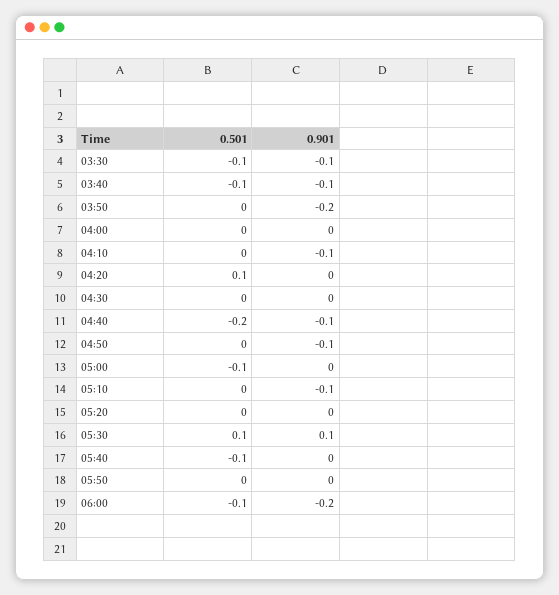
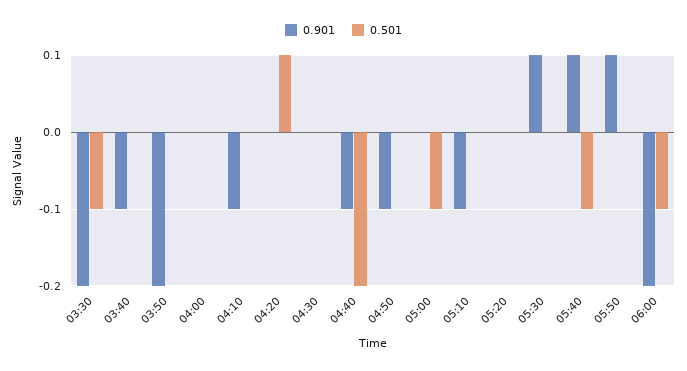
  {
    "0.501": {
      "03:30": -0.1,
-     "03:40": -0.1,
+     "03:40": 0,
      "03:50": 0,
      "04:00": 0,
      "04:10": 0,
      "04:20": 0.1,
      "04:30": 0,
      "04:40": -0.2,
      "04:50": 0,
      "05:00": -0.1,
      "05:10": 0,
      "05:20": 0,
-     "05:30": 0.1,
+     "05:30": 0,
      "05:40": -0.1,
      "05:50": 0,
      "06:00": -0.1
    },
    "0.901": {
-     "03:30": -0.1,
+     "03:30": -0.2,
      "03:40": -0.1,
      "03:50": -0.2,
      "04:00": 0,
      "04:10": -0.1,
      "04:20": 0,
      "04:30": 0,
      "04:40": -0.1,
      "04:50": -0.1,
      "05:00": 0,
      "05:10": -0.1,
      "05:20": 0,
      "05:30": 0.1,
-     "05:40": 0,
+     "05:40": 0.1,
-     "05:50": 0,
+     "05:50": 0.1,
      "06:00": -0.2
    }
  }

